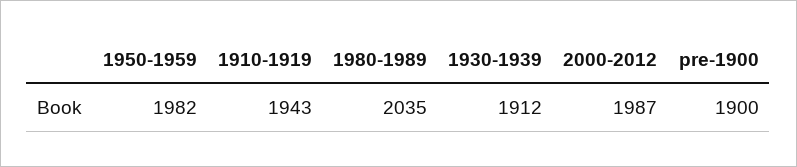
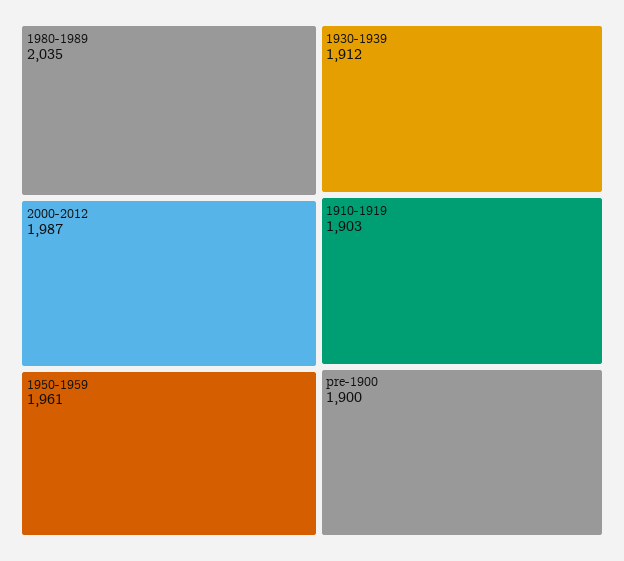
  {
-   "1950-1959": 1982,
+   "1950-1959": 1961,
-   "1910-1919": 1943,
+   "1910-1919": 1903,
    "1980-1989": 2035,
    "1930-1939": 1912,
    "2000-2012": 1987,
    "pre-1900": 1900
  }

